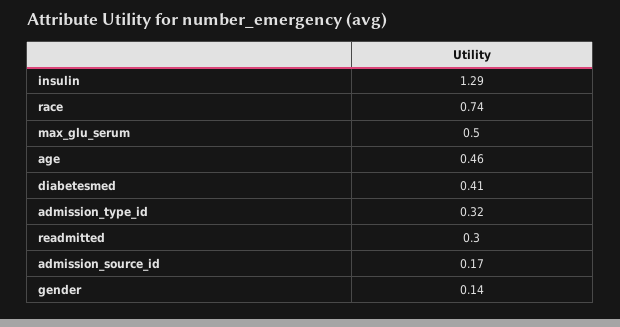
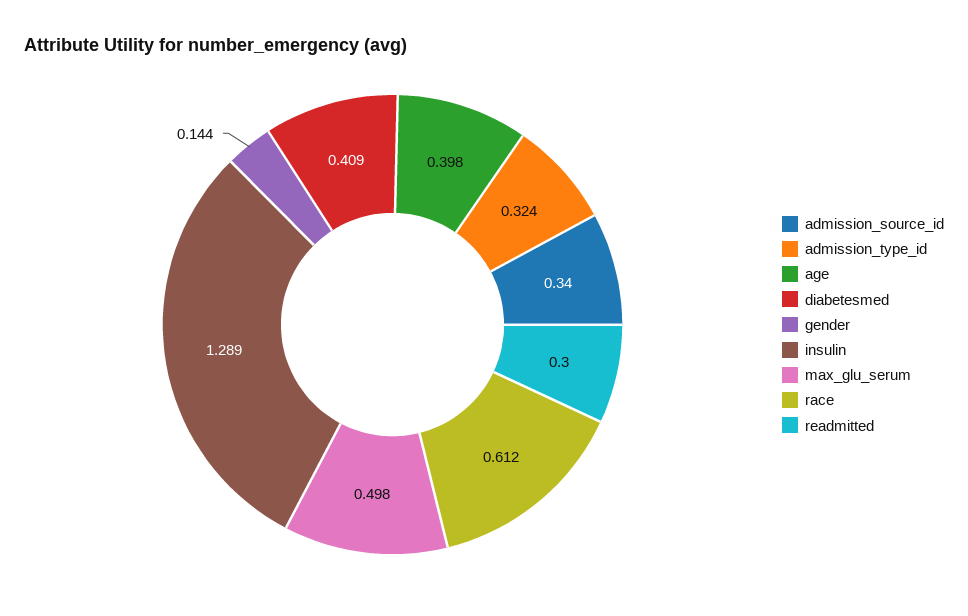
  {
    "insulin": 1.289,
-   "race": 0.74,
+   "race": 0.612,
    "max_glu_serum": 0.498,
-   "age": 0.46,
+   "age": 0.398,
    "diabetesmed": 0.409,
    "admission_type_id": 0.324,
    "readmitted": 0.3,
-   "admission_source_id": 0.17,
+   "admission_source_id": 0.34,
    "gender": 0.144
  }

